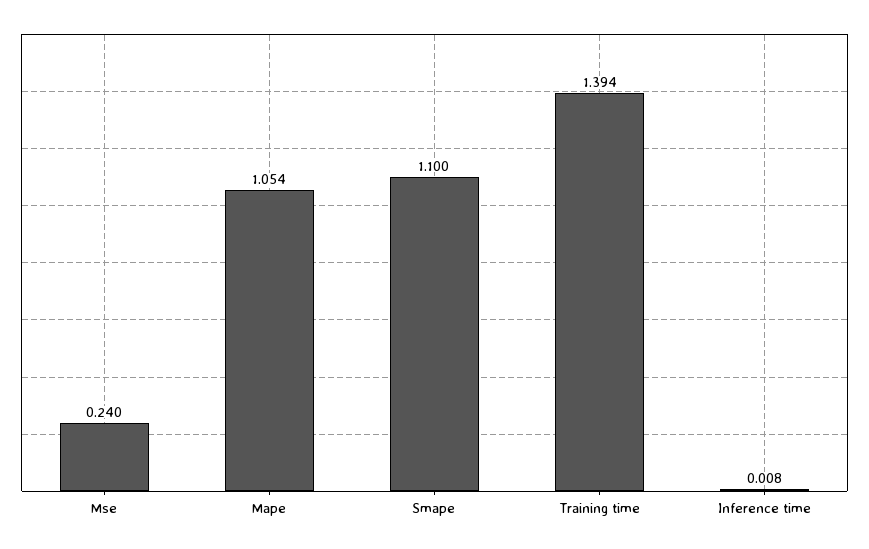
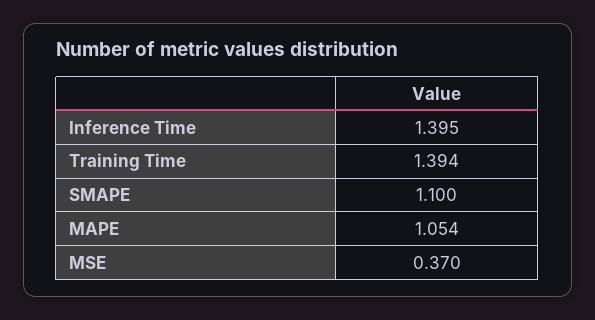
  {
-   "Mse": 0.24,
+   "Mse": 0.37,
    "Mape": 1.054,
    "Smape": 1.1,
    "Training time": 1.394,
-   "Inference time": 0.008
+   "Inference time": 1.395
  }

